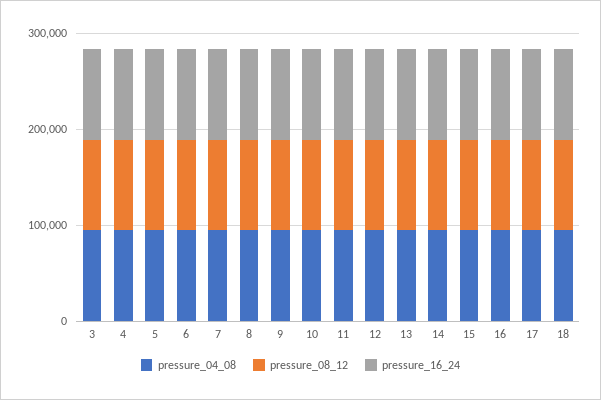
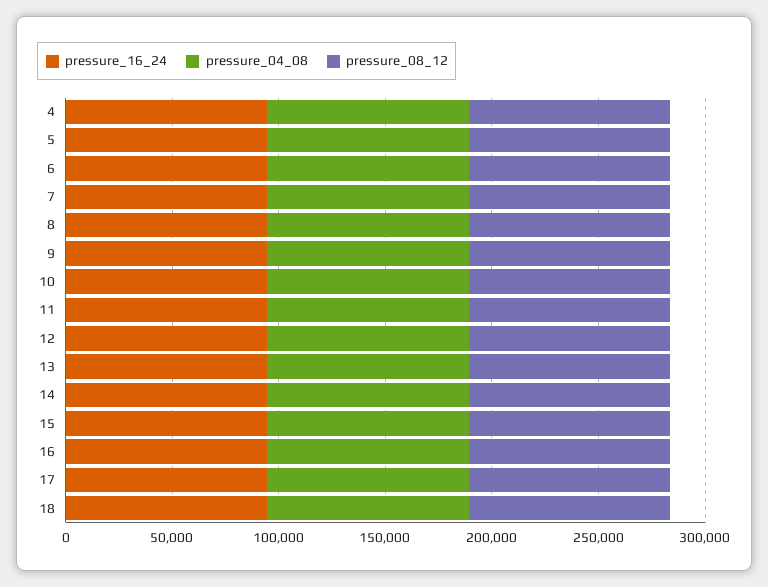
  {
    "pressure_04_08": {
-     "3": 100000,
      "4": 90000,
      "5": 90000,
      "6": 90000,
      "7": 90000,
      "8": 90000,
      "9": 90000,
      "10": 90000,
      "11": 90000,
      "12": 90000,
      "13": 90000,
      "14": 90000,
      "15": 90000,
      "16": 90000,
      "17": 90000,
      "18": 90000
    },
    "pressure_08_12": {
-     "3": 100000,
      "4": 90000,
      "5": 90000,
      "6": 90000,
      "7": 90000,
      "8": 90000,
      "9": 90000,
      "10": 90000,
      "11": 90000,
      "12": 90000,
      "13": 90000,
      "14": 90000,
      "15": 90000,
      "16": 90000,
      "17": 90000,
      "18": 90000
    },
    "pressure_16_24": {
-     "3": 100000,
      "4": 90000,
      "5": 90000,
      "6": 90000,
      "7": 90000,
      "8": 90000,
      "9": 90000,
      "10": 90000,
      "11": 90000,
      "12": 90000,
      "13": 90000,
      "14": 90000,
      "15": 90000,
      "16": 90000,
      "17": 90000,
      "18": 90000
    }
  }

